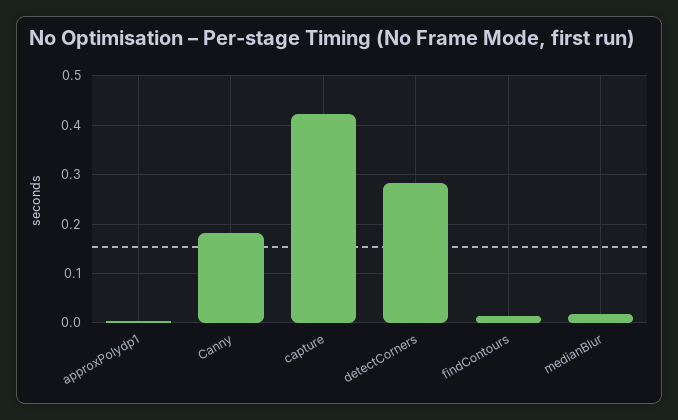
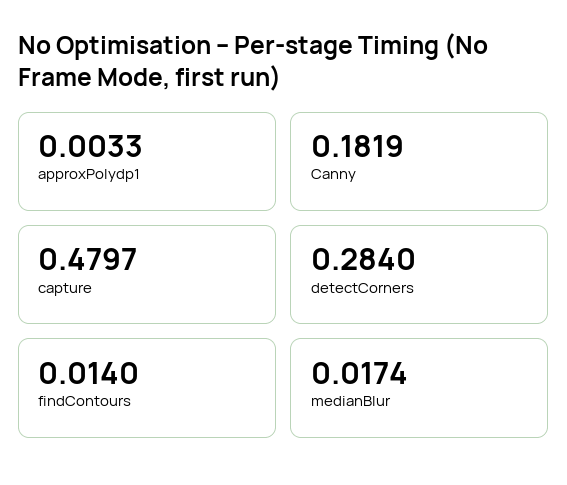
  {
    "approxPolydp1": 0.0033,
    "Canny": 0.1819,
-   "capture": 0.42,
+   "capture": 0.4797,
    "detectCorners": 0.284,
    "findContours": 0.014,
    "medianBlur": 0.0174
  }

